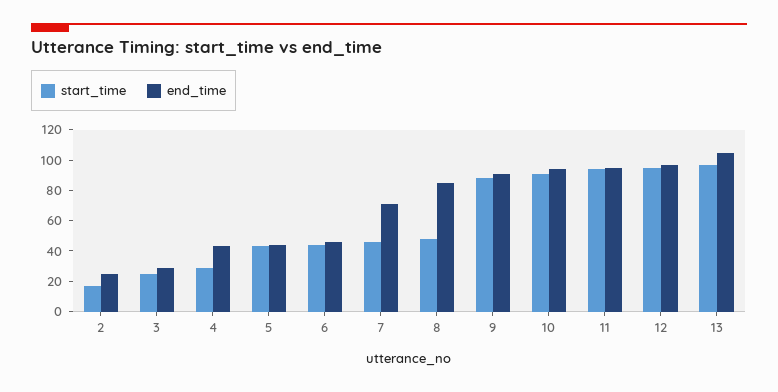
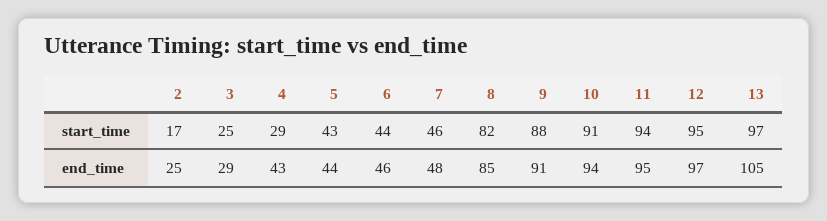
  {
    "start_time": {
      "2": 17,
      "3": 25,
      "4": 29,
      "5": 43,
      "6": 44,
      "7": 46,
-     "8": 50,
+     "8": 82,
      "9": 88,
      "10": 91,
      "11": 94,
      "12": 95,
      "13": 97
    },
    "end_time": {
      "2": 25,
      "3": 29,
      "4": 43,
      "5": 44,
      "6": 46,
-     "7": 70,
+     "7": 48,
      "8": 85,
      "9": 91,
      "10": 94,
      "11": 95,
      "12": 97,
      "13": 105
    }
  }

